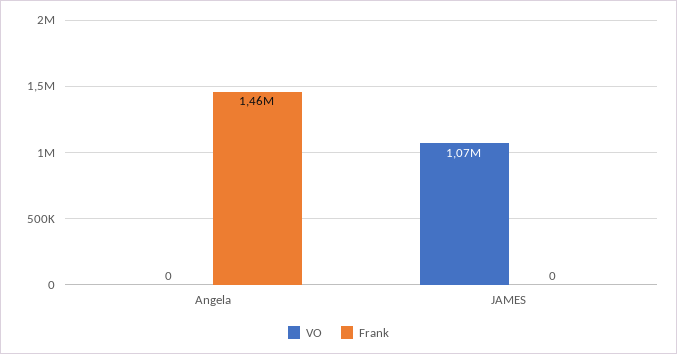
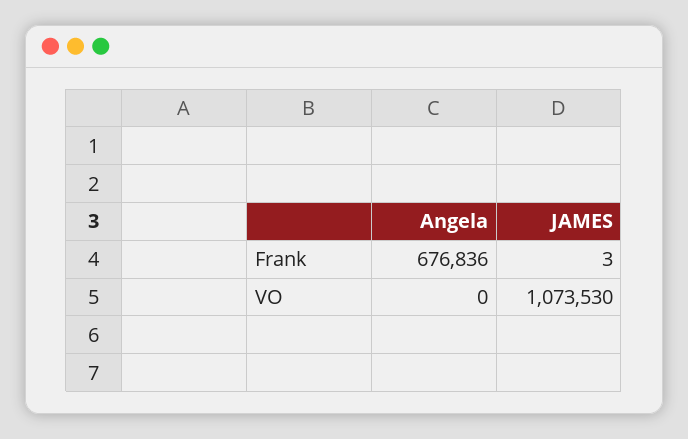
  {
    "VO": {
      "Angela": 0,
      "JAMES": 1073530
    },
    "Frank": {
-     "Angela": 1460000,
+     "Angela": 676836,
-     "JAMES": 0
+     "JAMES": 3
    }
  }

